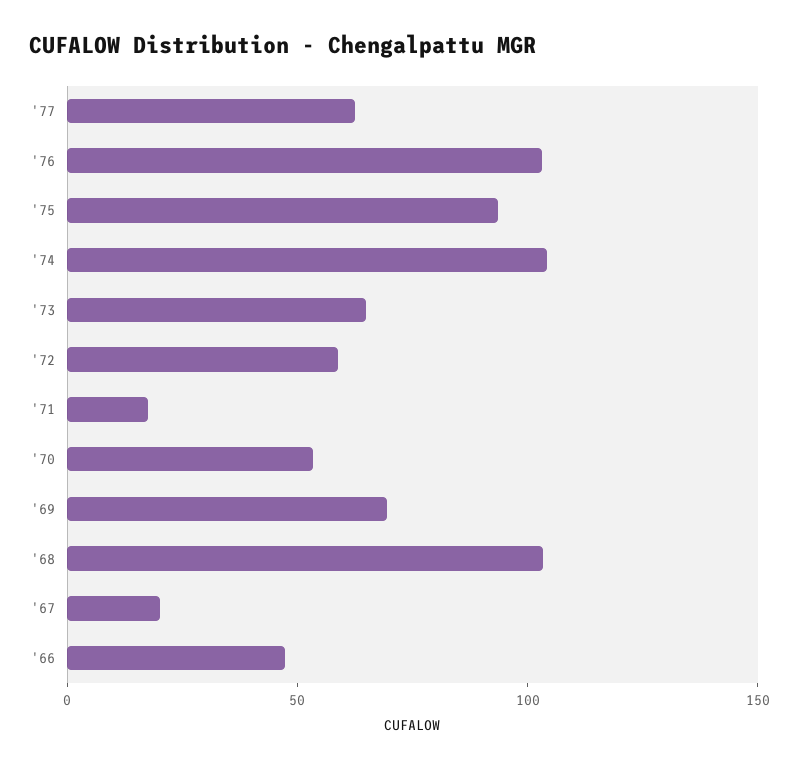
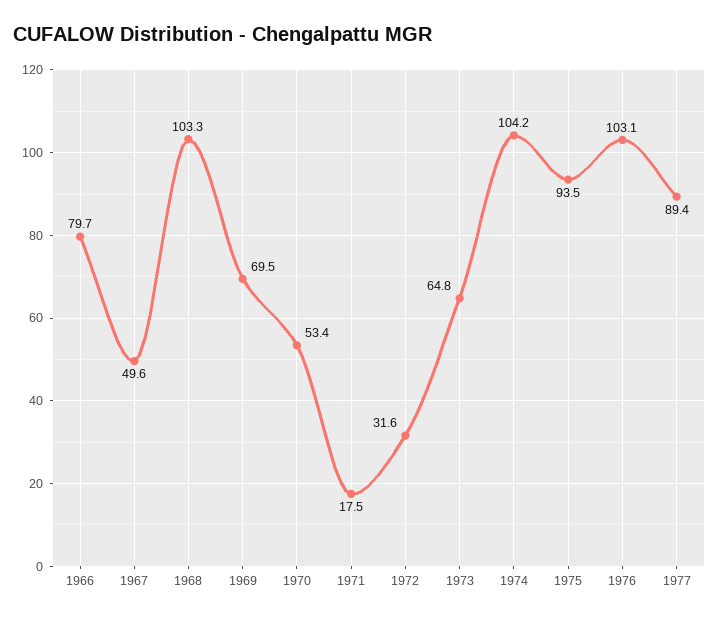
  {
-   "'77": 60,
+   "'77": 89.4,
    "'76": 103.1,
    "'75": 93.5,
    "'74": 104.2,
    "'73": 64.8,
-   "'72": 60,
+   "'72": 31.6,
    "'71": 17.5,
    "'70": 53.4,
    "'69": 69.5,
    "'68": 103.3,
-   "'67": 20,
+   "'67": 49.6,
-   "'66": 50
+   "'66": 79.7
  }

